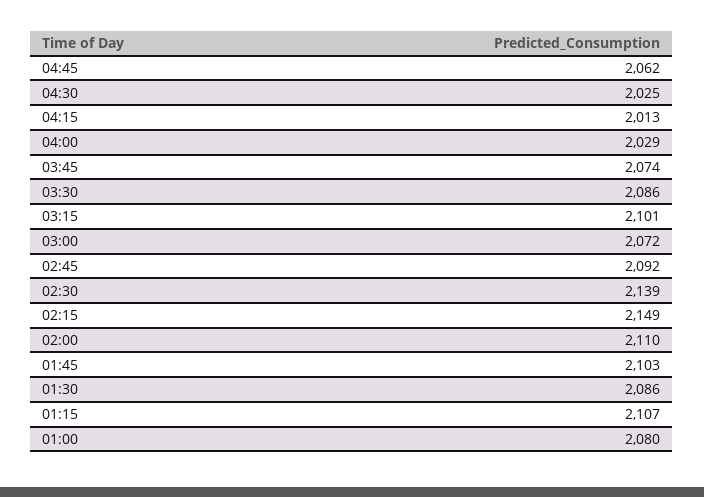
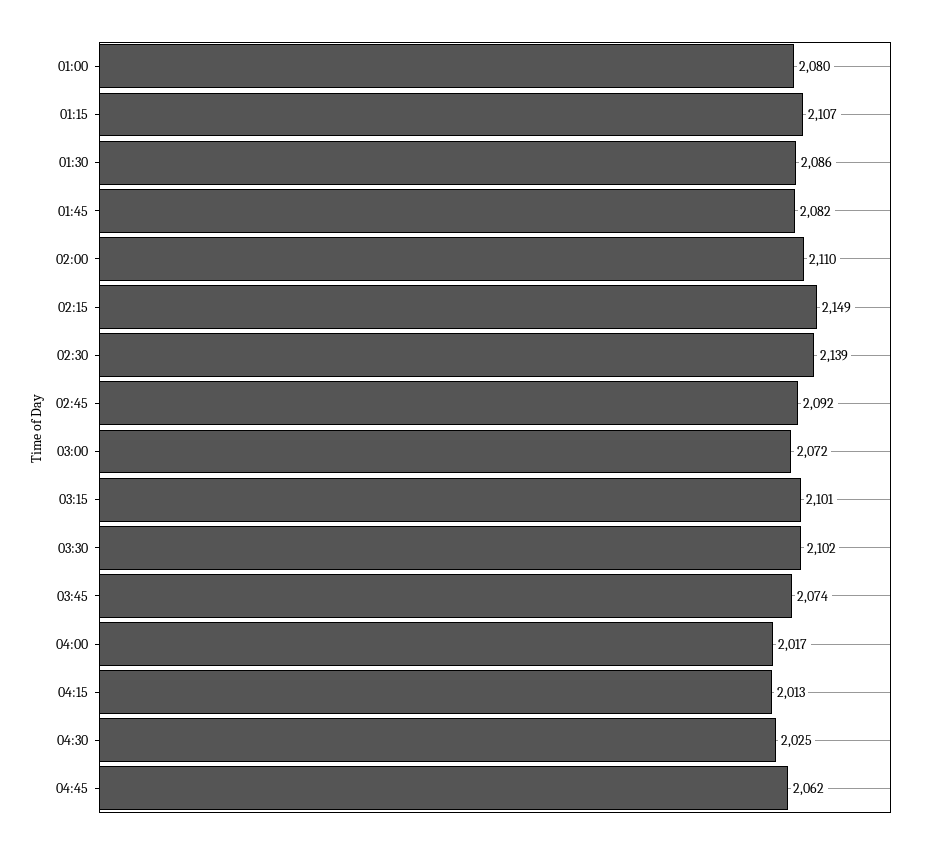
  {
    "04:45": 2062,
    "04:30": 2025,
    "04:15": 2013,
-   "04:00": 2029,
+   "04:00": 2017,
    "03:45": 2074,
-   "03:30": 2086,
+   "03:30": 2102,
    "03:15": 2101,
    "03:00": 2072,
    "02:45": 2092,
    "02:30": 2139,
    "02:15": 2149,
    "02:00": 2110,
-   "01:45": 2103,
+   "01:45": 2082,
    "01:30": 2086,
    "01:15": 2107,
    "01:00": 2080
  }

